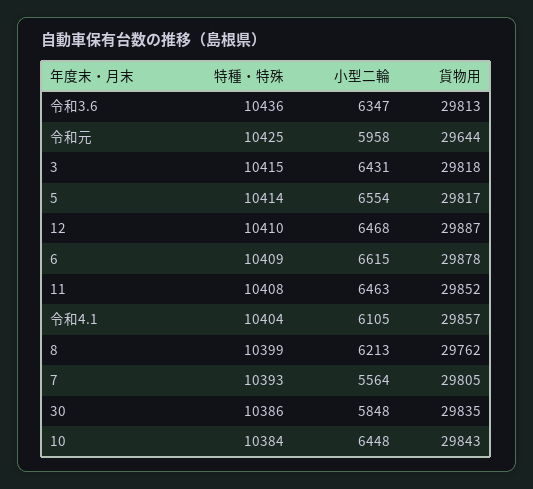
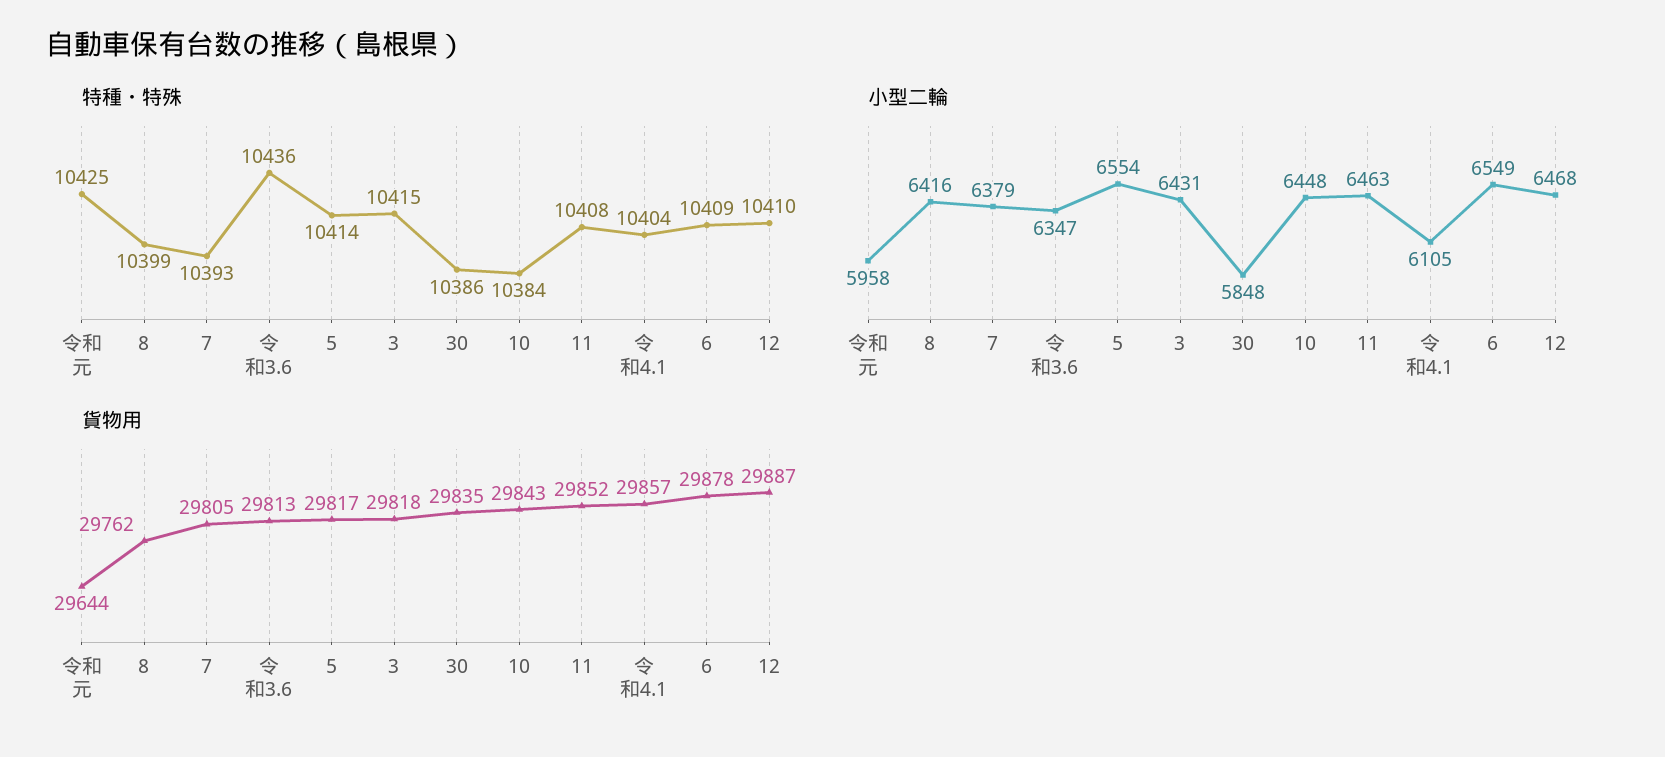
  {
    "特種・特殊": {
      "令和3.6": 10436,
      "令和元": 10425,
      "3": 10415,
      "5": 10414,
      "12": 10410,
      "6": 10409,
      "11": 10408,
      "令和4.1": 10404,
      "8": 10399,
      "7": 10393,
      "30": 10386,
      "10": 10384
    },
    "小型二輪": {
      "令和3.6": 6347,
      "令和元": 5958,
      "3": 6431,
      "5": 6554,
      "12": 6468,
-     "6": 6615,
+     "6": 6549,
      "11": 6463,
      "令和4.1": 6105,
-     "8": 6213,
+     "8": 6416,
-     "7": 5564,
+     "7": 6379,
      "30": 5848,
      "10": 6448
    },
    "貨物用": {
      "令和3.6": 29813,
      "令和元": 29644,
      "3": 29818,
      "5": 29817,
      "12": 29887,
      "6": 29878,
      "11": 29852,
      "令和4.1": 29857,
      "8": 29762,
      "7": 29805,
      "30": 29835,
      "10": 29843
    }
  }

